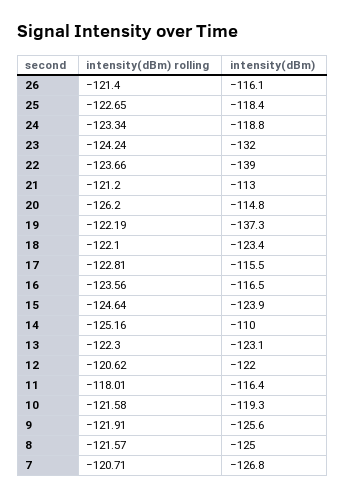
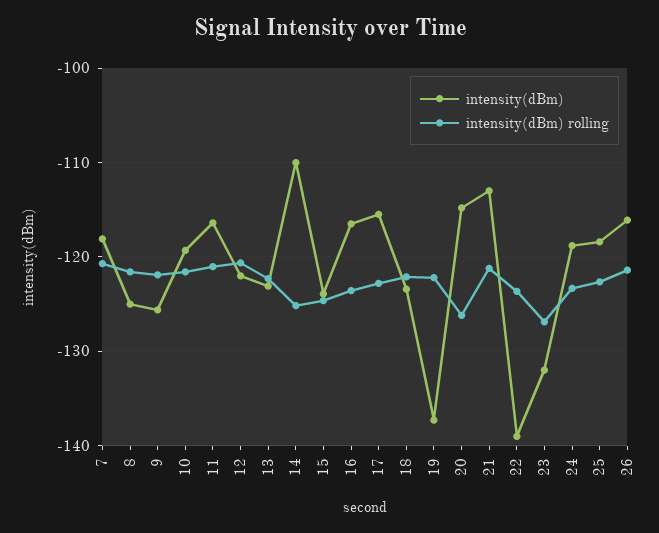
  {
    "intensity(dBm) rolling": {
      "26": -121.4,
      "25": -122.65,
      "24": -123.34,
-     "23": -124.24,
+     "23": -127,
      "22": -123.66,
      "21": -121.2,
      "20": -126.2,
      "19": -122.19,
      "18": -122.1,
      "17": -122.81,
      "16": -123.56,
      "15": -124.64,
      "14": -125.16,
      "13": -122.3,
      "12": -120.62,
-     "11": -118.01,
+     "11": -121,
      "10": -121.58,
      "9": -121.91,
      "8": -121.57,
      "7": -120.71
    },
    "intensity(dBm)": {
      "26": -116.1,
      "25": -118.4,
      "24": -118.8,
      "23": -132,
      "22": -139,
      "21": -113,
      "20": -114.8,
      "19": -137.3,
      "18": -123.4,
      "17": -115.5,
      "16": -116.5,
      "15": -123.9,
      "14": -110,
      "13": -123.1,
      "12": -122,
      "11": -116.4,
      "10": -119.3,
      "9": -125.6,
      "8": -125,
-     "7": -126.8
+     "7": -118
    }
  }

